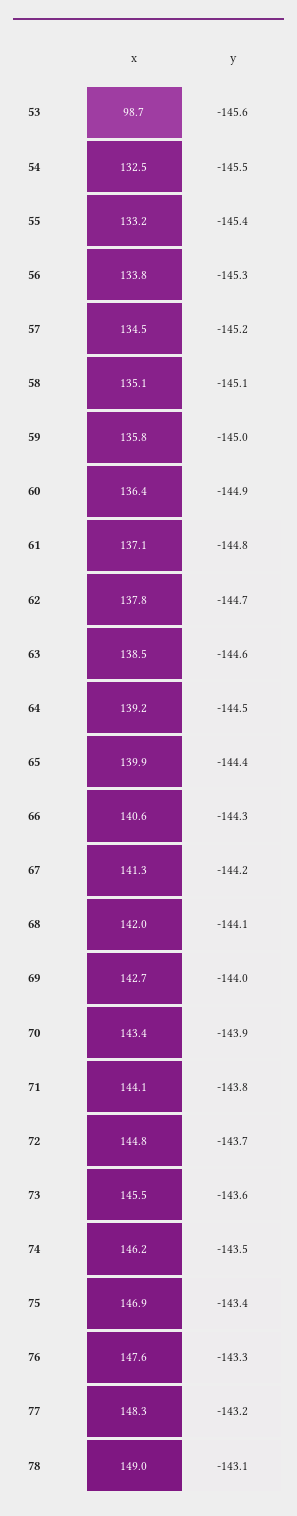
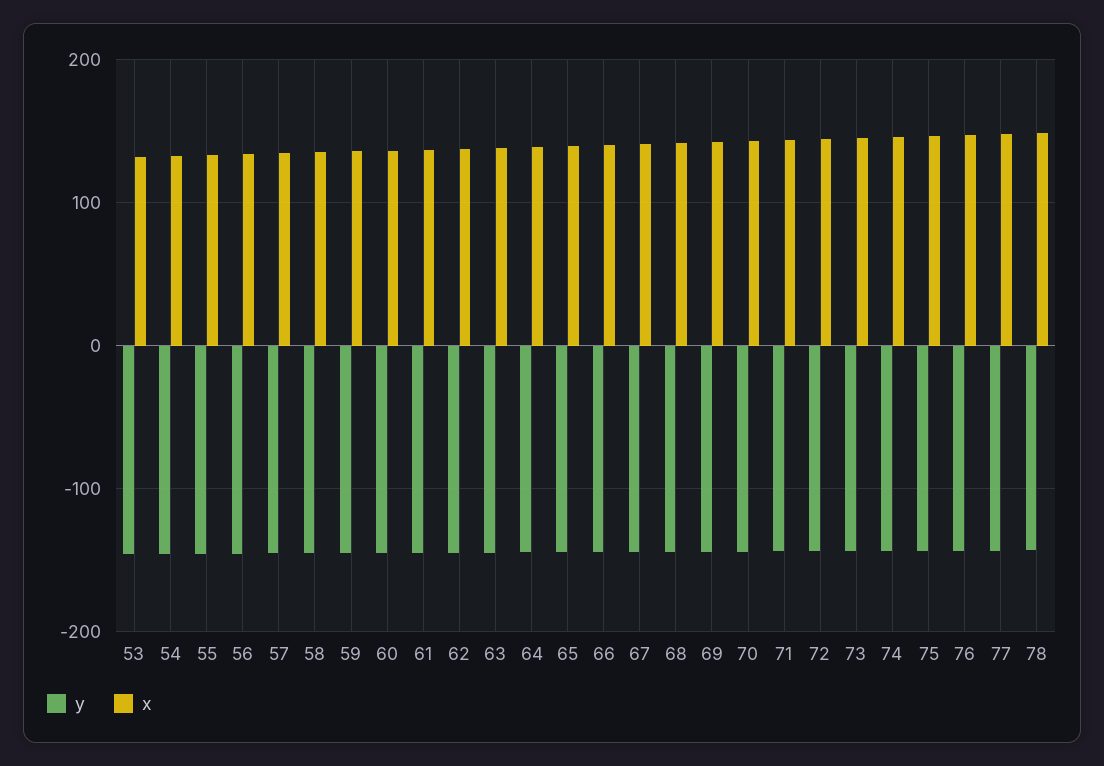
  {
    "x": {
-     "53": 98.7,
+     "53": 130,
      "54": 132.5,
      "55": 133.2,
      "56": 133.8,
      "57": 134.5,
      "58": 135.1,
      "59": 135.8,
      "60": 136.4,
      "61": 137.1,
      "62": 137.8,
      "63": 138.5,
      "64": 139.2,
      "65": 139.9,
      "66": 140.6,
      "67": 141.3,
      "68": 142,
      "69": 142.7,
      "70": 143.4,
      "71": 144.1,
      "72": 144.8,
      "73": 145.5,
      "74": 146.2,
      "75": 146.9,
      "76": 147.6,
      "77": 148.3,
      "78": 149
    },
    "y": {
      "53": -145.6,
      "54": -145.5,
      "55": -145.4,
      "56": -145.3,
      "57": -145.2,
      "58": -145.1,
      "59": -145,
      "60": -144.9,
      "61": -144.8,
      "62": -144.7,
      "63": -144.6,
      "64": -144.5,
      "65": -144.4,
      "66": -144.3,
      "67": -144.2,
      "68": -144.1,
      "69": -144,
      "70": -143.9,
      "71": -143.8,
      "72": -143.7,
      "73": -143.6,
      "74": -143.5,
      "75": -143.4,
      "76": -143.3,
      "77": -143.2,
      "78": -143.1
    }
  }

